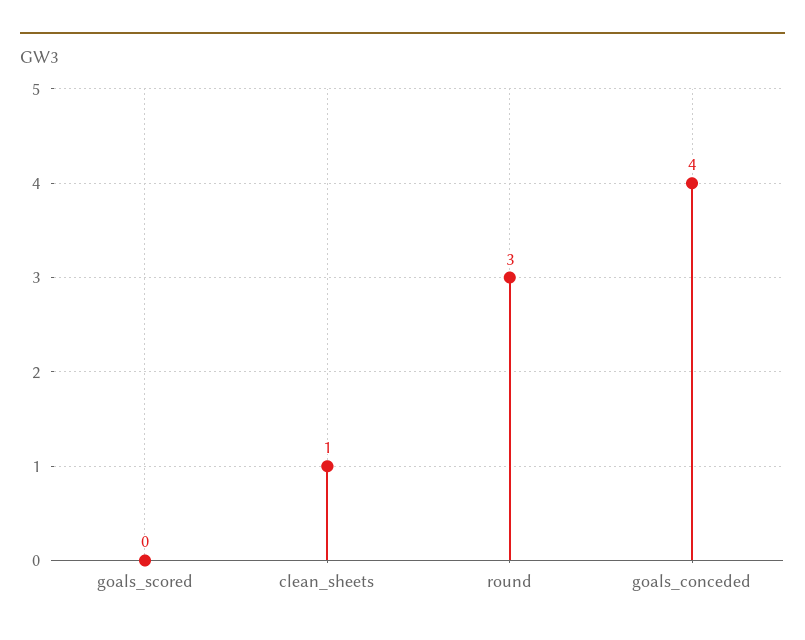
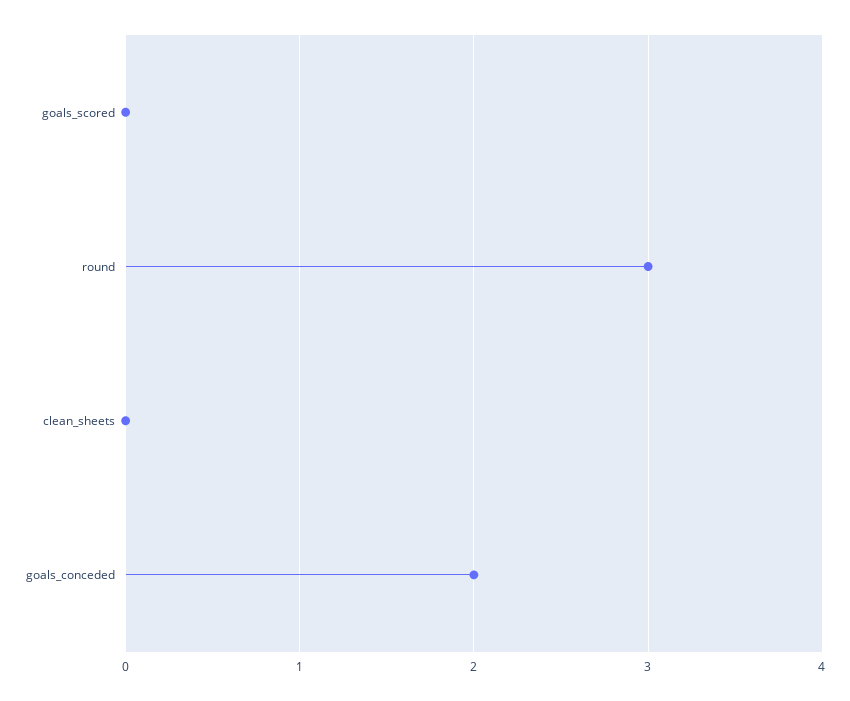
  {
    "goals_scored": 0,
-   "clean_sheets": 1,
+   "clean_sheets": 0,
    "round": 3,
-   "goals_conceded": 4
+   "goals_conceded": 2
  }

